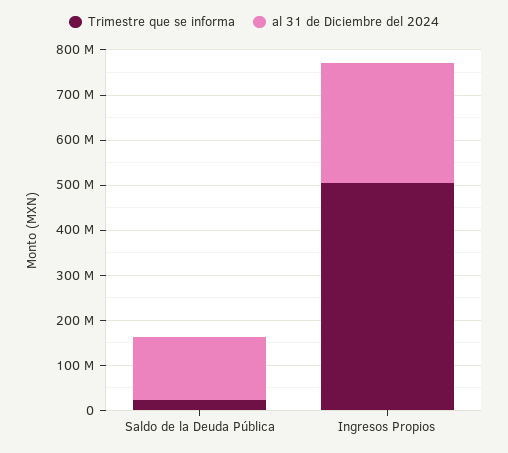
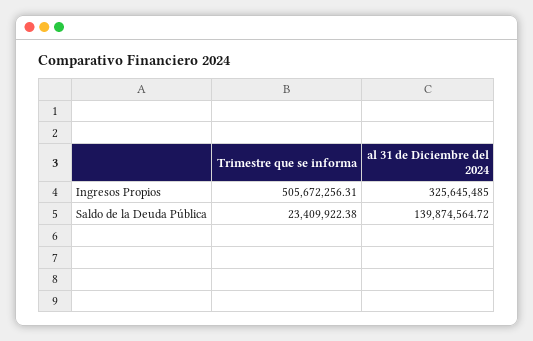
  {
    "Trimestre que se informa": {
      "Saldo de la Deuda Pública": 23409922.38,
      "Ingresos Propios": 505672256.31
    },
    "al 31 de Diciembre del 2024": {
      "Saldo de la Deuda Pública": 139874564.72,
-     "Ingresos Propios": 260000000
+     "Ingresos Propios": 325645485
    }
  }

